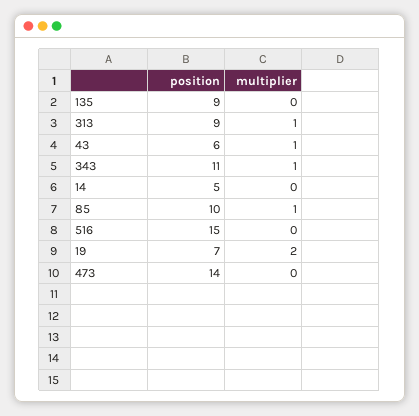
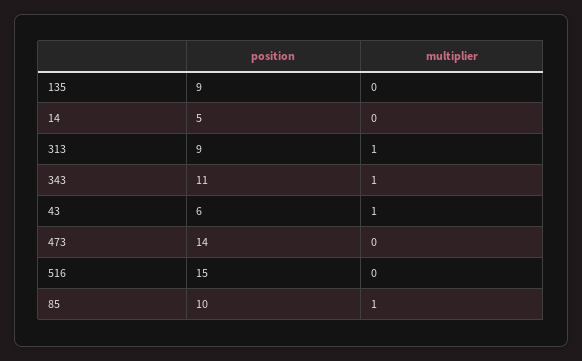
  {
    "position": {
      "135": 9,
      "313": 9,
      "43": 6,
      "343": 11,
      "14": 5,
      "85": 10,
      "516": 15,
-     "19": 7,
      "473": 14
    },
    "multiplier": {
      "135": 0,
      "313": 1,
      "43": 1,
      "343": 1,
      "14": 0,
      "85": 1,
      "516": 0,
-     "19": 2,
      "473": 0
    }
  }

